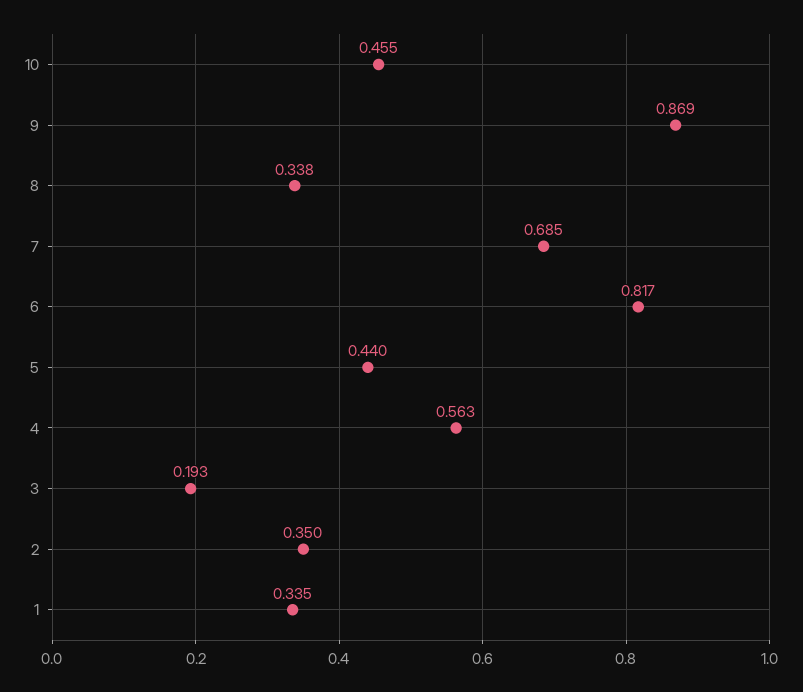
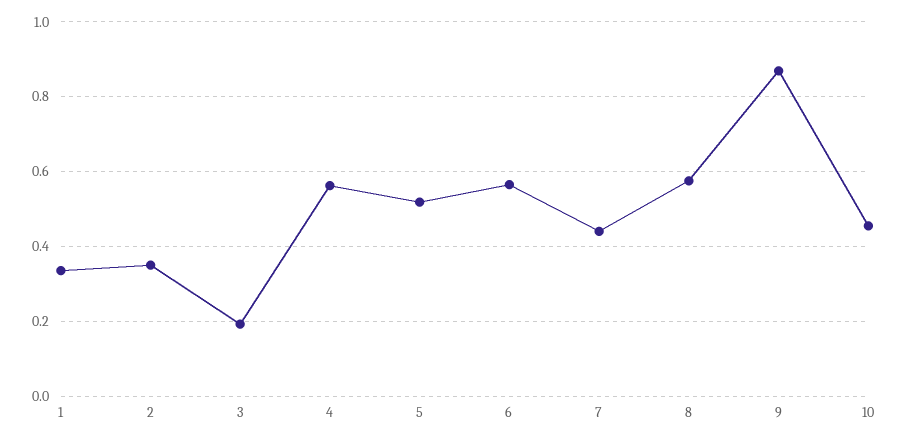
  {
    "10": 0.455,
    "9": 0.869,
-   "8": 0.338,
+   "8": 0.58,
-   "7": 0.685,
+   "7": 0.44,
-   "6": 0.817,
+   "6": 0.56,
-   "5": 0.44,
+   "5": 0.52,
    "4": 0.563,
    "3": 0.193,
    "2": 0.35,
    "1": 0.335
  }

